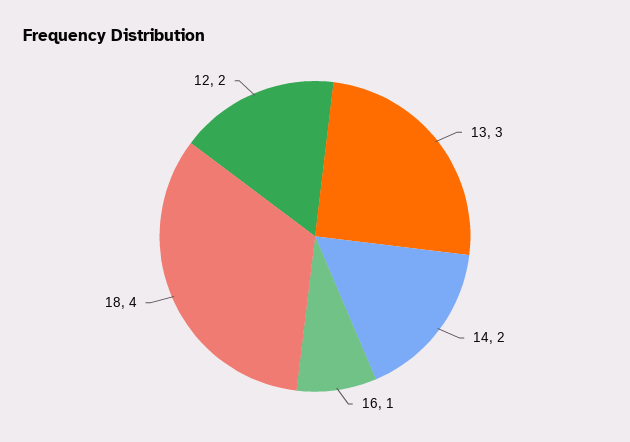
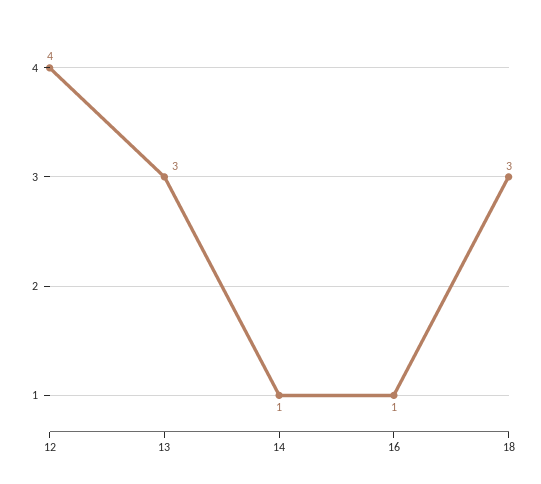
  {
    "13": 3,
-   "14": 2,
+   "14": 1,
    "16": 1,
-   "18": 4,
+   "18": 3,
-   "12": 2
+   "12": 4
  }

